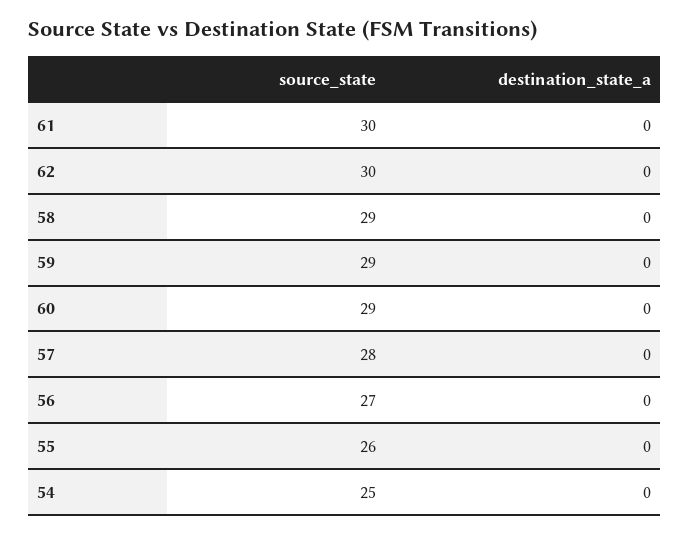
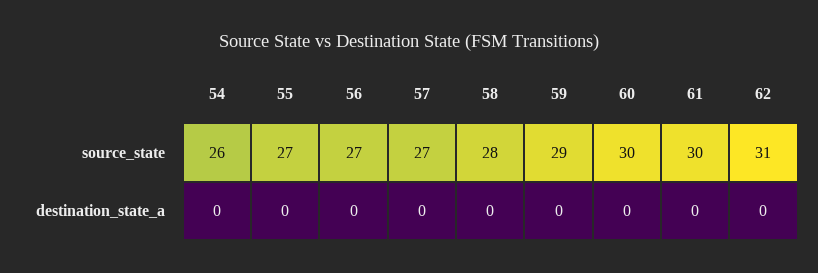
  {
    "source_state": {
      "61": 30,
-     "62": 30,
+     "62": 31,
-     "58": 29,
+     "58": 28,
      "59": 29,
-     "60": 29,
+     "60": 30,
-     "57": 28,
+     "57": 27,
      "56": 27,
-     "55": 26,
+     "55": 27,
-     "54": 25
+     "54": 26
    },
    "destination_state_a": {
      "61": 0,
      "62": 0,
      "58": 0,
      "59": 0,
      "60": 0,
      "57": 0,
      "56": 0,
      "55": 0,
      "54": 0
    }
  }

